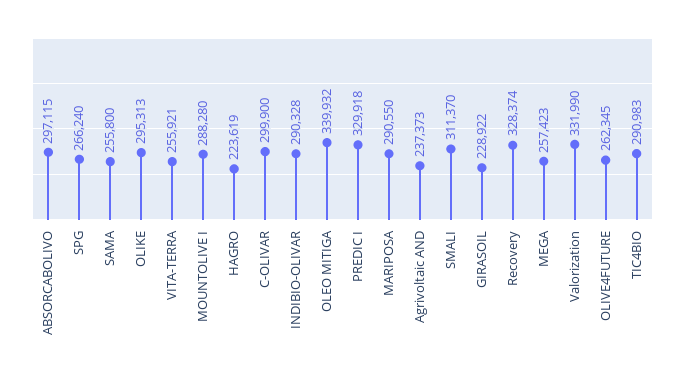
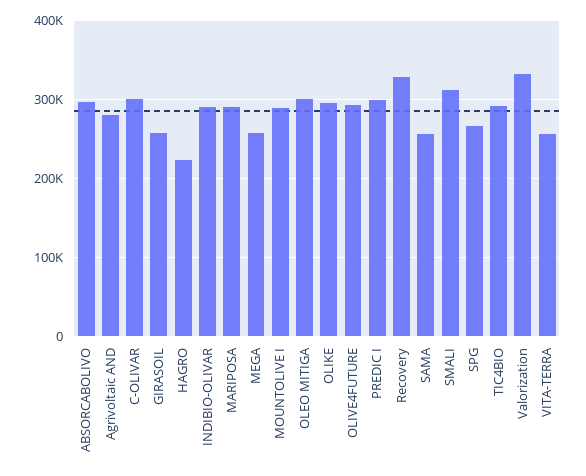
  {
    "ABSORCABOLIVO": 297115,
    "SPG": 266240,
    "SAMA": 255800,
    "OLIKE": 295313,
    "VITA-TERRA": 255921,
    "MOUNTOLIVE I": 288280,
    "HAGRO": 223619,
    "C-OLIVAR": 299900,
    "INDIBIO-OLIVAR": 290328,
-   "OLEO MITIGA": 339932,
+   "OLEO MITIGA": 300000,
-   "PREDIC I": 329918,
+   "PREDIC I": 300000,
    "MARIPOSA": 290550,
-   "Agrivoltaic AND": 237373,
+   "Agrivoltaic AND": 280000,
    "SMALI": 311370,
-   "GIRASOIL": 228922,
+   "GIRASOIL": 260000,
    "Recovery": 328374,
    "MEGA": 257423,
    "Valorization": 331990,
-   "OLIVE4FUTURE": 262345,
+   "OLIVE4FUTURE": 290000,
    "TIC4BIO": 290983
  }

